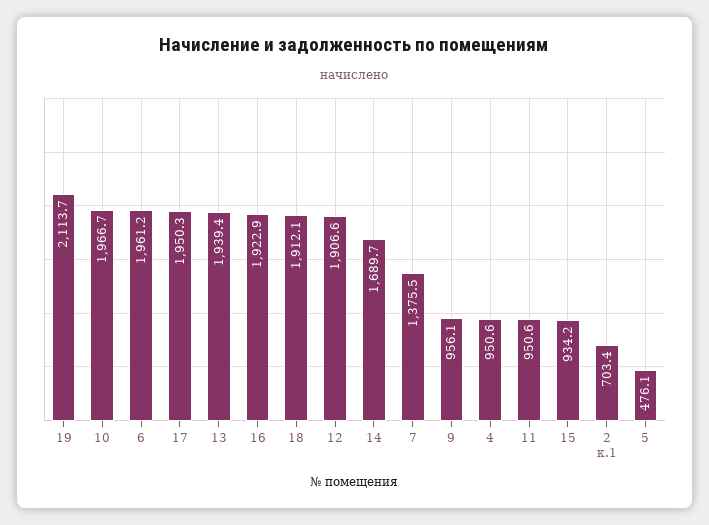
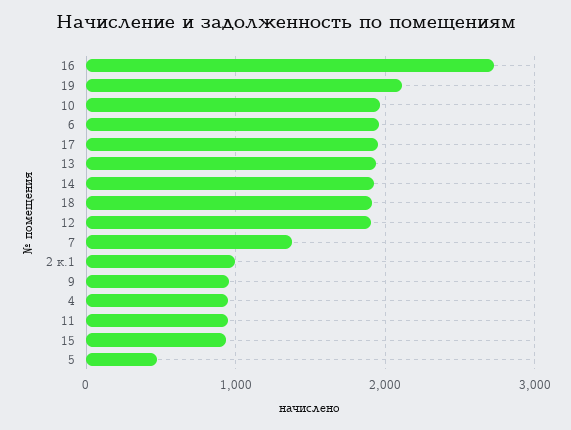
  {
    "19": 2113.7,
    "10": 1966.7,
    "6": 1961.2,
    "17": 1950.3,
    "13": 1939.4,
-   "16": 1922.9,
+   "16": 2700,
    "18": 1912.1,
    "12": 1906.6,
-   "14": 1689.7,
+   "14": 1900,
    "7": 1375.5,
    "9": 956.1,
    "4": 950.6,
    "11": 950.6,
    "15": 934.2,
-   "2 к.1": 703.4,
+   "2 к.1": 1000,
    "5": 476.1
  }

